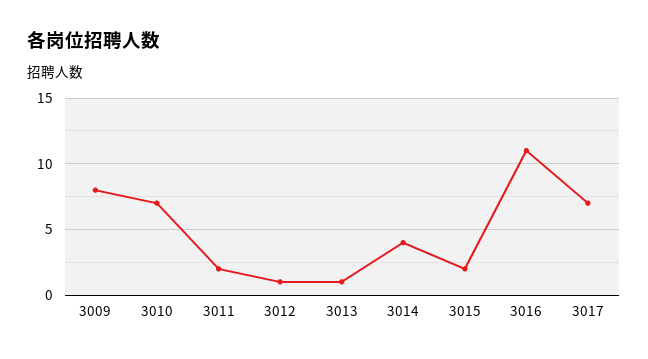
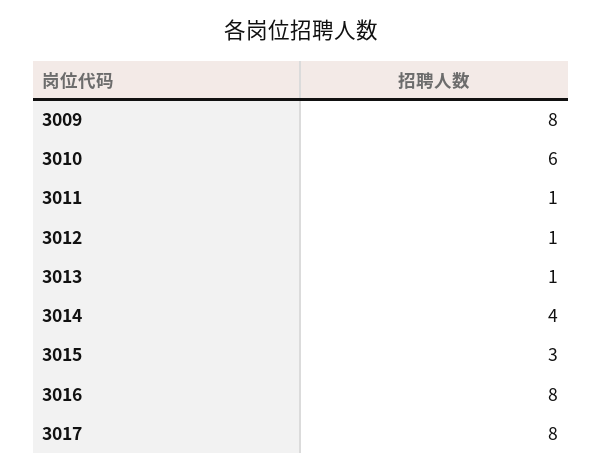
  {
    "3009": 8,
-   "3010": 7,
+   "3010": 6,
-   "3011": 2,
+   "3011": 1,
    "3012": 1,
    "3013": 1,
    "3014": 4,
-   "3015": 2,
+   "3015": 3,
-   "3016": 11,
+   "3016": 8,
-   "3017": 7
+   "3017": 8
  }

